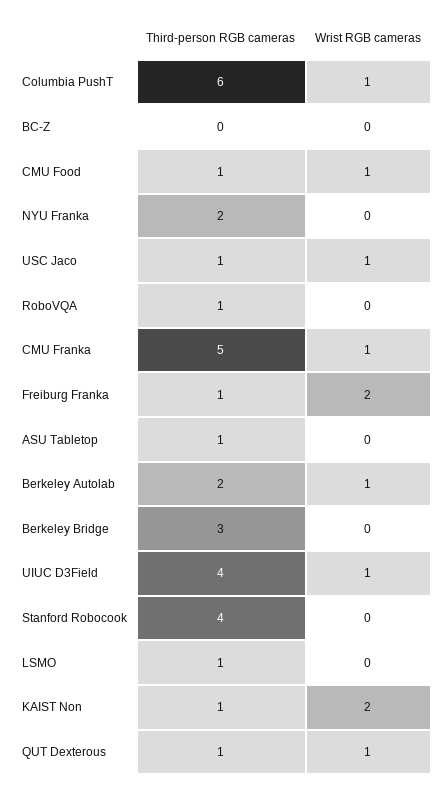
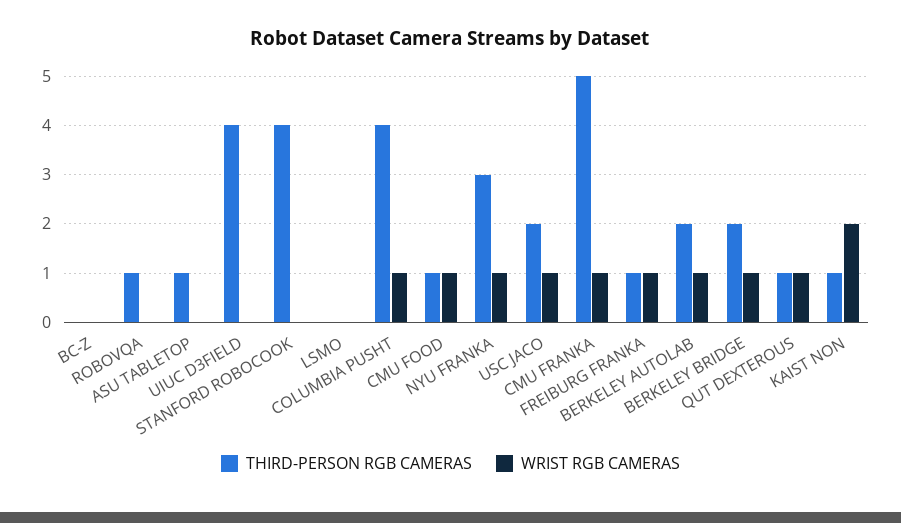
  {
    "Third-person RGB cameras": {
-     "Columbia PushT": 6,
+     "Columbia PushT": 4,
      "BC-Z": 0,
      "CMU Food": 1,
-     "NYU Franka": 2,
+     "NYU Franka": 3,
-     "USC Jaco": 1,
+     "USC Jaco": 2,
      "RoboVQA": 1,
      "CMU Franka": 5,
      "Freiburg Franka": 1,
      "ASU Tabletop": 1,
      "Berkeley Autolab": 2,
-     "Berkeley Bridge": 3,
+     "Berkeley Bridge": 2,
      "UIUC D3Field": 4,
      "Stanford Robocook": 4,
-     "LSMO": 1,
+     "LSMO": 0,
      "KAIST Non": 1,
      "QUT Dexterous": 1
    },
    "Wrist RGB cameras": {
      "Columbia PushT": 1,
      "BC-Z": 0,
      "CMU Food": 1,
-     "NYU Franka": 0,
+     "NYU Franka": 1,
      "USC Jaco": 1,
      "RoboVQA": 0,
      "CMU Franka": 1,
-     "Freiburg Franka": 2,
+     "Freiburg Franka": 1,
      "ASU Tabletop": 0,
      "Berkeley Autolab": 1,
-     "Berkeley Bridge": 0,
+     "Berkeley Bridge": 1,
-     "UIUC D3Field": 1,
+     "UIUC D3Field": 0,
      "Stanford Robocook": 0,
      "LSMO": 0,
      "KAIST Non": 2,
      "QUT Dexterous": 1
    }
  }

